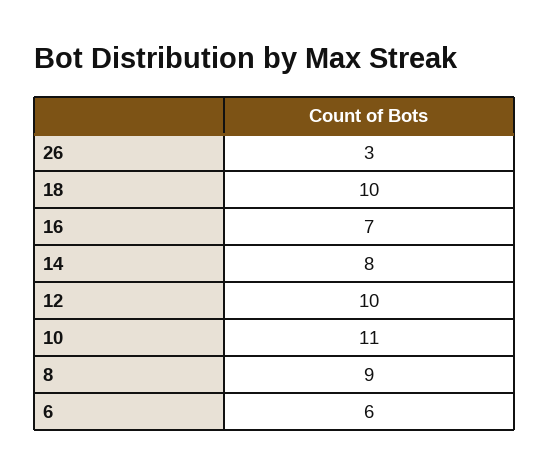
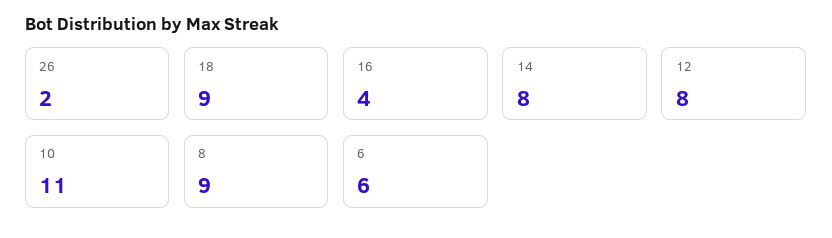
  {
-   "26": 3,
+   "26": 2,
-   "18": 10,
+   "18": 9,
-   "16": 7,
+   "16": 4,
    "14": 8,
-   "12": 10,
+   "12": 8,
    "10": 11,
    "8": 9,
    "6": 6
  }

